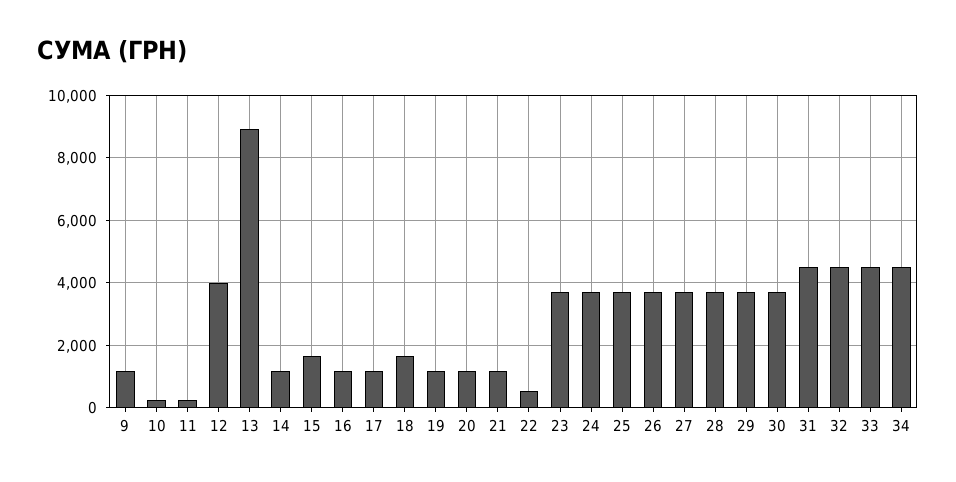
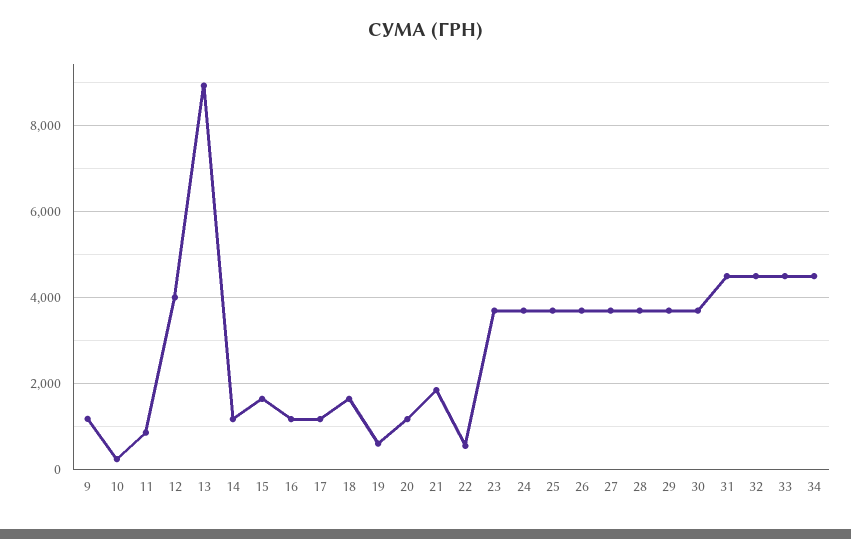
  {
    "9": 1200,
    "10": 200,
-   "11": 200,
+   "11": 800,
    "12": 4000,
    "13": 9000,
    "14": 1200,
    "15": 1600,
    "16": 1200,
    "17": 1200,
    "18": 1600,
-   "19": 1200,
+   "19": 600,
    "20": 1200,
-   "21": 1200,
+   "21": 1800,
    "22": 600,
    "23": 3600,
    "24": 3600,
    "25": 3600,
    "26": 3600,
    "27": 3600,
    "28": 3600,
    "29": 3600,
    "30": 3600,
    "31": 4400,
    "32": 4400,
    "33": 4400,
    "34": 4400
  }

